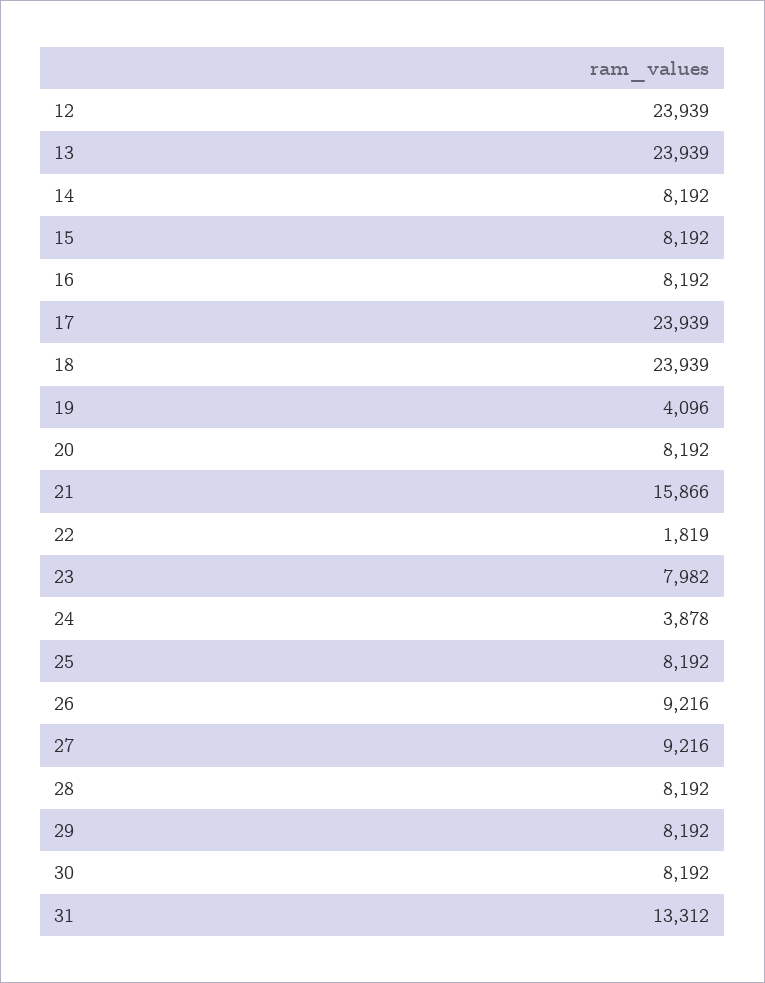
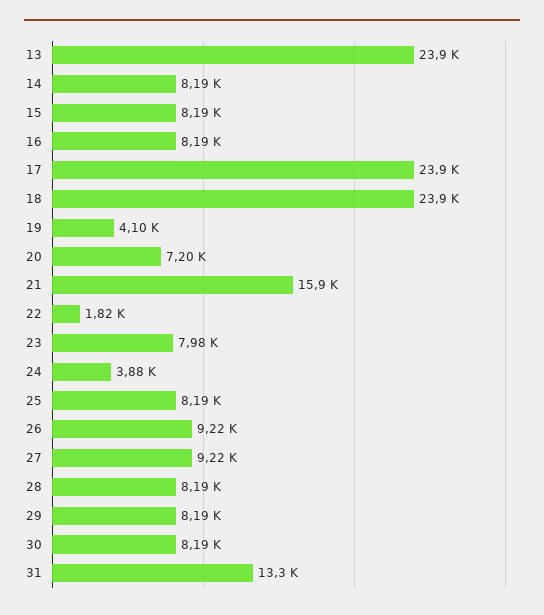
  {
-   "12": 23939,
    "13": 23939,
    "14": 8192,
    "15": 8192,
    "16": 8192,
    "17": 23939,
    "18": 23939,
    "19": 4096,
-   "20": 8192,
+   "20": 7200,
    "21": 15866,
    "22": 1819,
    "23": 7982,
    "24": 3878,
    "25": 8192,
    "26": 9216,
    "27": 9216,
    "28": 8192,
    "29": 8192,
    "30": 8192,
    "31": 13312
  }

